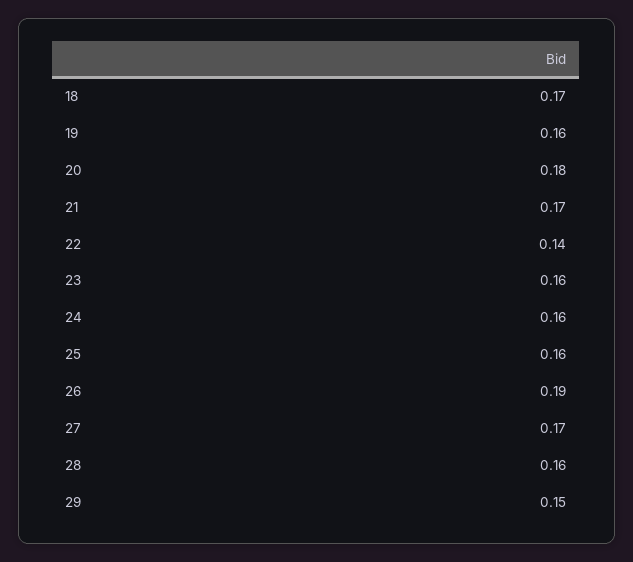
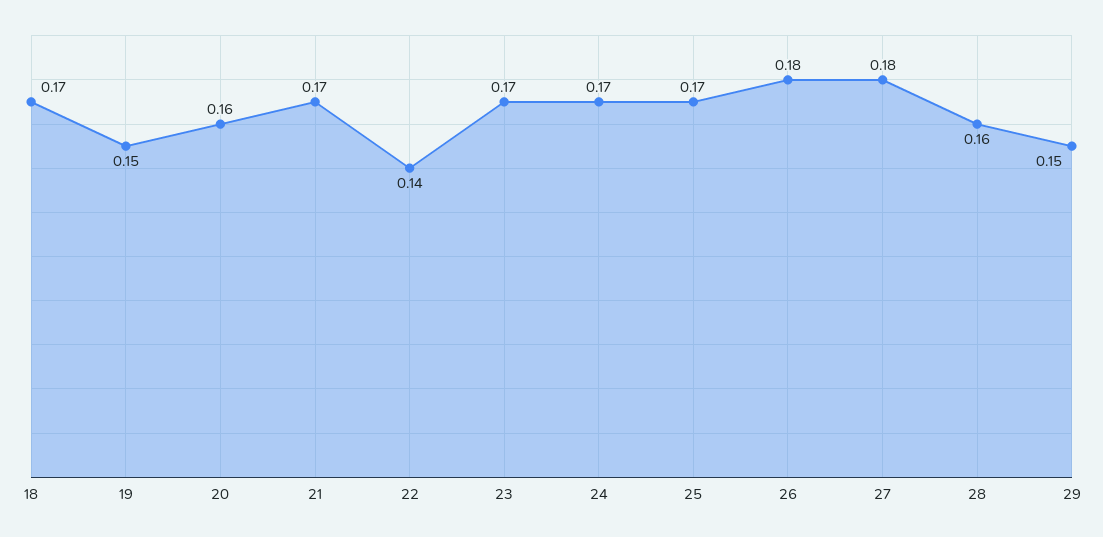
  {
    "18": 0.17,
-   "19": 0.16,
+   "19": 0.15,
-   "20": 0.18,
+   "20": 0.16,
    "21": 0.17,
    "22": 0.14,
-   "23": 0.16,
+   "23": 0.17,
-   "24": 0.16,
+   "24": 0.17,
-   "25": 0.16,
+   "25": 0.17,
-   "26": 0.19,
+   "26": 0.18,
-   "27": 0.17,
+   "27": 0.18,
    "28": 0.16,
    "29": 0.15
  }

